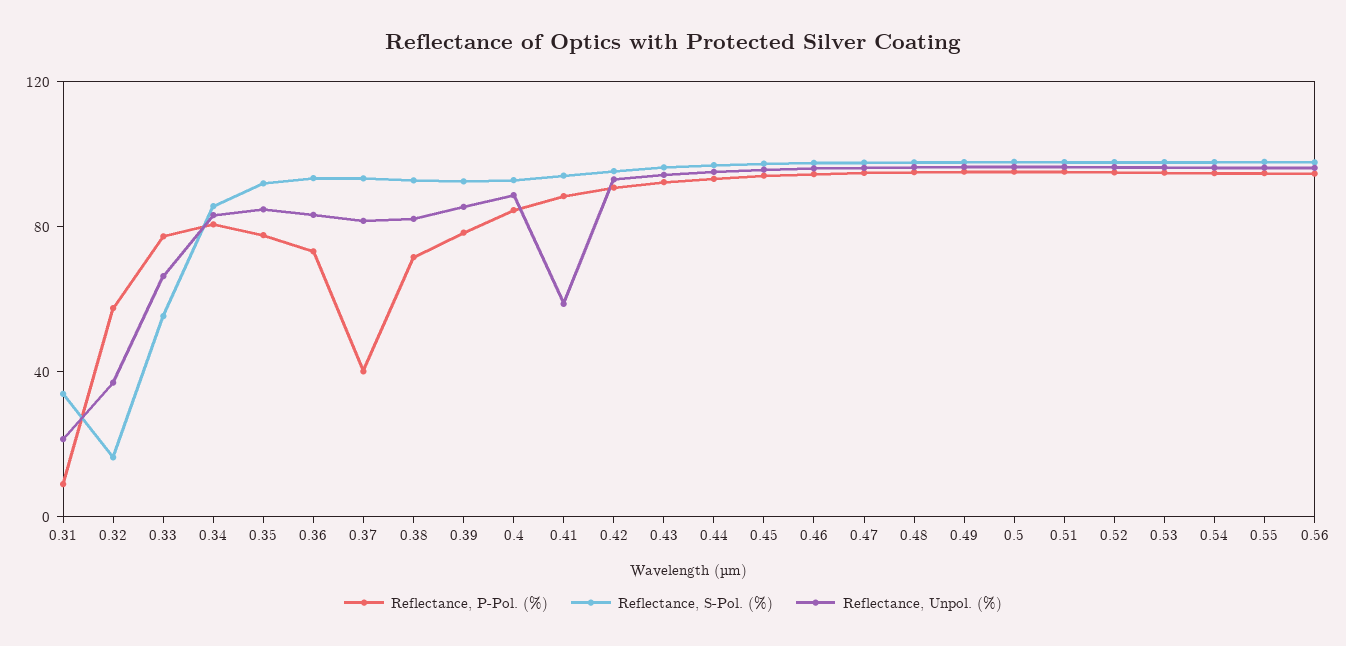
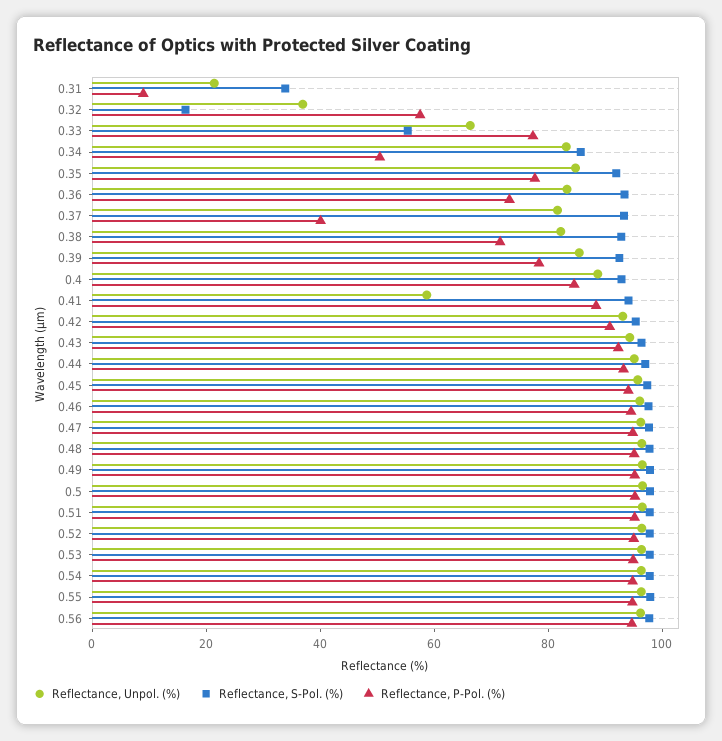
  {
    "Reflectance, P-Pol. (%)": {
      "0.31": 10,
      "0.32": 60,
      "0.33": 75,
-     "0.34": 80,
+     "0.34": 50,
      "0.35": 80,
      "0.36": 75,
      "0.37": 40,
      "0.38": 70,
      "0.39": 80,
      "0.4": 85,
      "0.41": 90,
      "0.42": 90,
      "0.43": 90,
      "0.44": 95,
      "0.45": 95,
      "0.46": 95,
      "0.47": 95,
      "0.48": 95,
      "0.49": 95,
      "0.5": 95,
      "0.51": 95,
      "0.52": 95,
      "0.53": 95,
      "0.54": 95,
      "0.55": 95,
      "0.56": 95
    },
    "Reflectance, S-Pol. (%)": {
      "0.31": 35,
      "0.32": 15,
      "0.33": 55,
      "0.34": 85,
      "0.35": 90,
      "0.36": 95,
      "0.37": 95,
      "0.38": 95,
      "0.39": 95,
      "0.4": 95,
      "0.41": 95,
      "0.42": 95,
      "0.43": 95,
      "0.44": 95,
      "0.45": 95,
      "0.46": 100,
      "0.47": 100,
      "0.48": 100,
      "0.49": 100,
      "0.5": 100,
      "0.51": 100,
      "0.52": 100,
      "0.53": 100,
      "0.54": 100,
      "0.55": 100,
      "0.56": 100
    },
    "Reflectance, Unpol. (%)": {
      "0.31": 20,
      "0.32": 35,
      "0.33": 65,
      "0.34": 85,
      "0.35": 85,
      "0.36": 85,
      "0.37": 80,
      "0.38": 80,
      "0.39": 85,
      "0.4": 90,
      "0.41": 60,
      "0.42": 95,
      "0.43": 95,
      "0.44": 95,
      "0.45": 95,
      "0.46": 95,
      "0.47": 95,
      "0.48": 95,
      "0.49": 95,
      "0.5": 95,
      "0.51": 95,
      "0.52": 95,
      "0.53": 95,
      "0.54": 95,
      "0.55": 95,
      "0.56": 95
    }
  }

